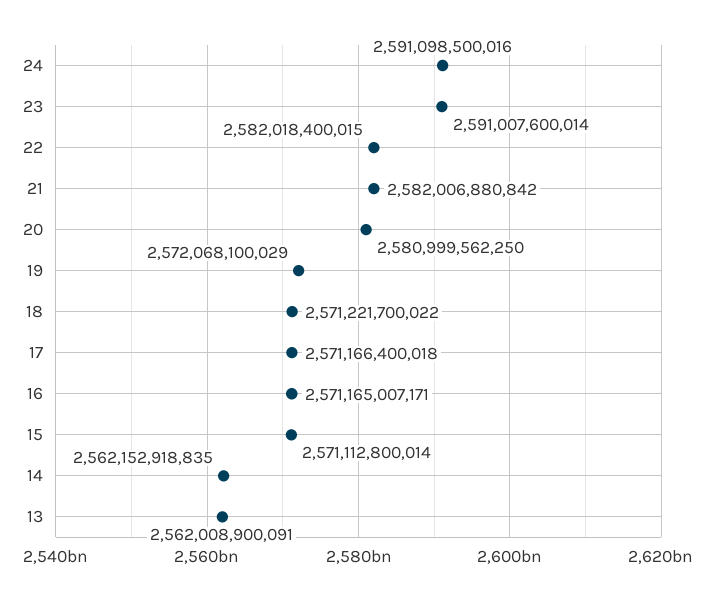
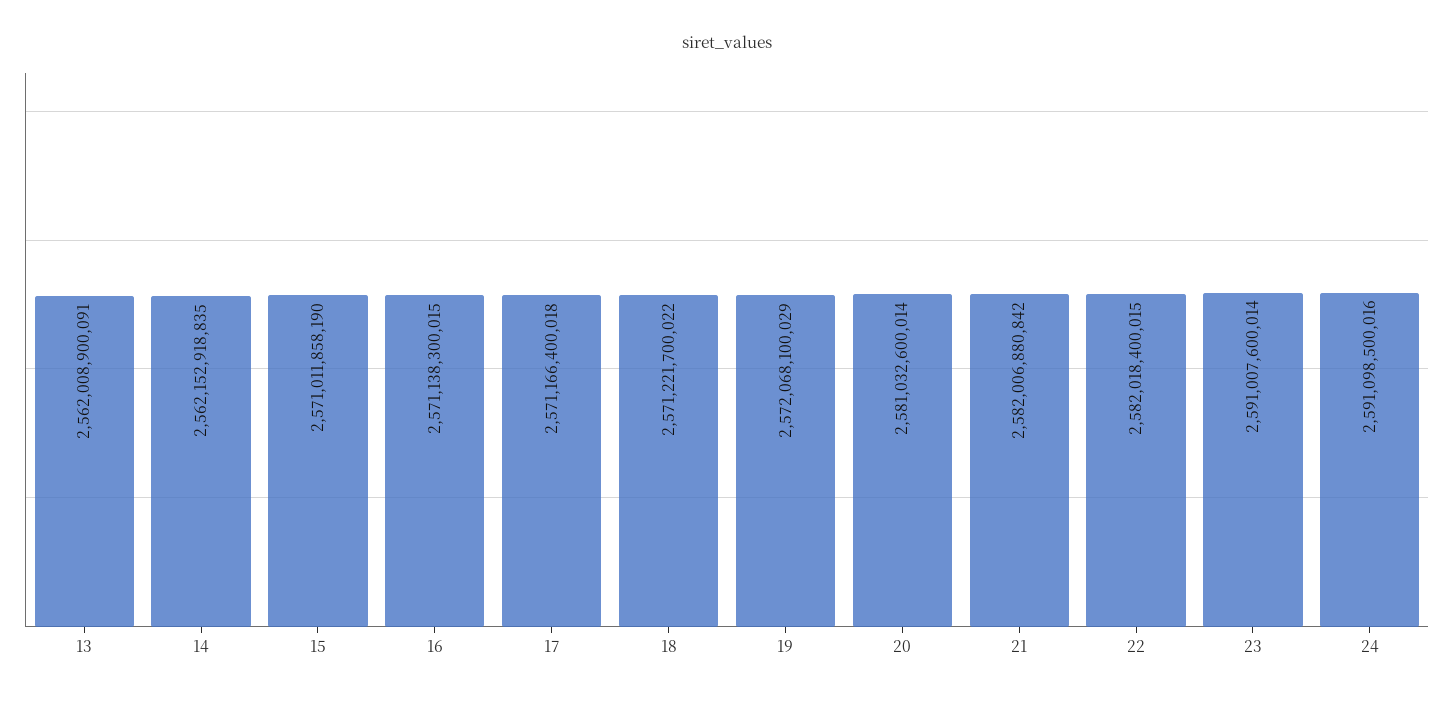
  {
    "24": 2591098500016,
    "23": 2591007600014,
    "22": 2582018400015,
    "21": 2582006880842,
-   "20": 2580999562250,
+   "20": 2581032600014,
    "19": 2572068100029,
    "18": 2571221700022,
    "17": 2571166400018,
-   "16": 2571165007171,
+   "16": 2571138300015,
-   "15": 2571112800014,
+   "15": 2571011858190,
    "14": 2562152918835,
    "13": 2562008900091
  }

